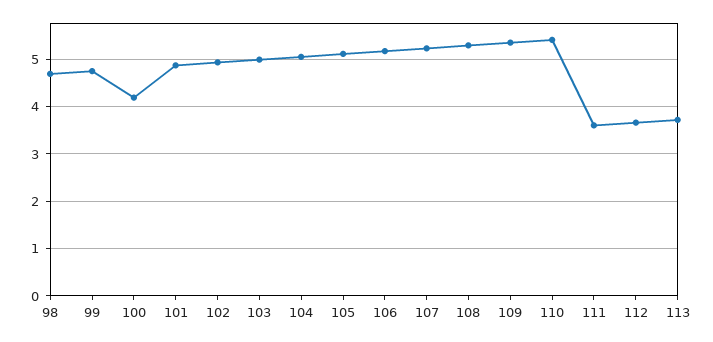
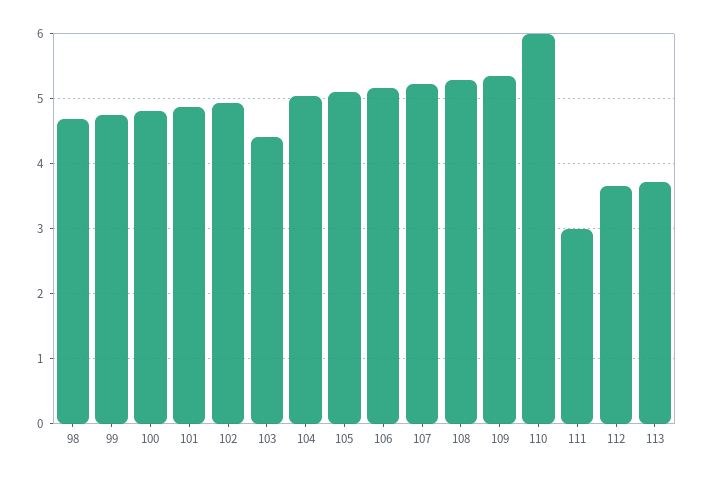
  {
    "98": 4.7,
    "99": 4.8,
-   "100": 4.2,
+   "100": 4.8,
    "101": 4.9,
    "102": 4.9,
-   "103": 5,
+   "103": 4.4,
    "104": 5.1,
    "105": 5.1,
    "106": 5.2,
    "107": 5.2,
    "108": 5.3,
    "109": 5.4,
-   "110": 5.4,
+   "110": 6,
-   "111": 3.6,
+   "111": 3,
    "112": 3.7,
    "113": 3.7
  }

